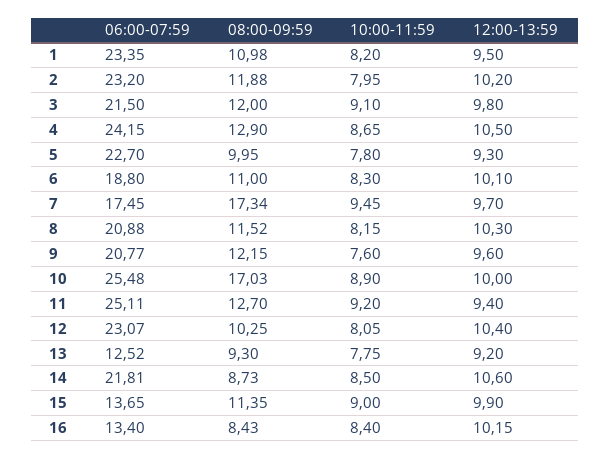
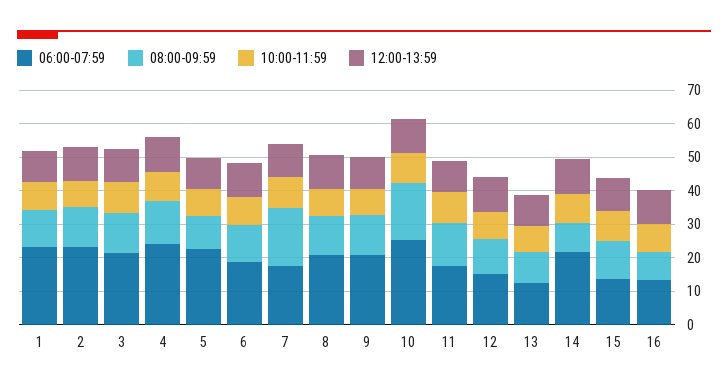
  {
    "06:00-07:59": {
      "1": 23.35,
      "2": 23.2,
      "3": 21.5,
      "4": 24.15,
      "5": 22.7,
      "6": 18.8,
      "7": 17.45,
      "8": 20.88,
      "9": 20.77,
      "10": 25.48,
-     "11": 25.11,
+     "11": 17.5,
-     "12": 23.07,
+     "12": 15,
      "13": 12.52,
      "14": 21.81,
      "15": 13.65,
      "16": 13.4
    },
    "08:00-09:59": {
      "1": 10.98,
      "2": 11.88,
      "3": 12,
      "4": 12.9,
      "5": 9.95,
      "6": 11,
      "7": 17.34,
      "8": 11.52,
      "9": 12.15,
      "10": 17.03,
      "11": 12.7,
      "12": 10.25,
      "13": 9.3,
      "14": 8.73,
      "15": 11.35,
      "16": 8.43
    },
    "10:00-11:59": {
      "1": 8.2,
      "2": 7.95,
      "3": 9.1,
      "4": 8.65,
      "5": 7.8,
      "6": 8.3,
      "7": 9.45,
      "8": 8.15,
      "9": 7.6,
      "10": 8.9,
      "11": 9.2,
      "12": 8.05,
      "13": 7.75,
      "14": 8.5,
      "15": 9,
      "16": 8.4
    },
    "12:00-13:59": {
      "1": 9.5,
      "2": 10.2,
      "3": 9.8,
      "4": 10.5,
      "5": 9.3,
      "6": 10.1,
      "7": 9.7,
      "8": 10.3,
      "9": 9.6,
      "10": 10,
      "11": 9.4,
      "12": 10.4,
      "13": 9.2,
      "14": 10.6,
      "15": 9.9,
      "16": 10.15
    }
  }

